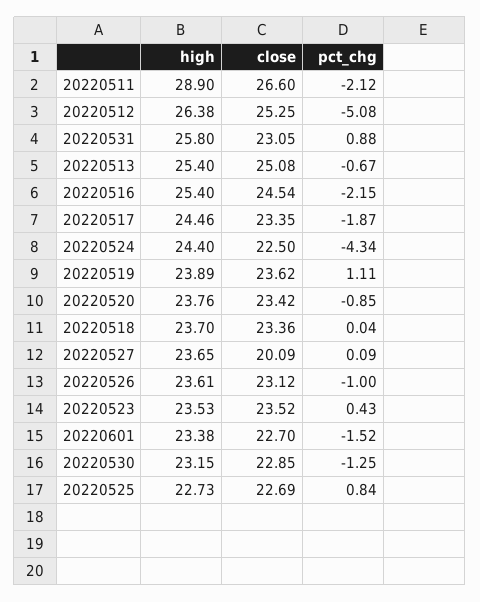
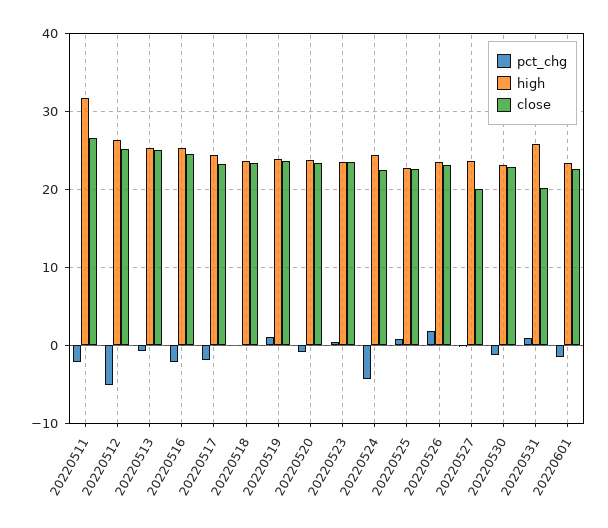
  {
    "high": {
-     "20220511": 28.9,
+     "20220511": 32,
      "20220512": 26.38,
      "20220531": 25.8,
      "20220513": 25.4,
      "20220516": 25.4,
      "20220517": 24.46,
      "20220524": 24.4,
      "20220519": 23.89,
      "20220520": 23.76,
      "20220518": 23.7,
      "20220527": 23.65,
      "20220526": 23.61,
      "20220523": 23.53,
      "20220601": 23.38,
      "20220530": 23.15,
      "20220525": 22.73
    },
    "close": {
      "20220511": 26.6,
      "20220512": 25.25,
-     "20220531": 23.05,
+     "20220531": 20,
      "20220513": 25.08,
      "20220516": 24.54,
      "20220517": 23.35,
      "20220524": 22.5,
      "20220519": 23.62,
      "20220520": 23.42,
      "20220518": 23.36,
      "20220527": 20.09,
      "20220526": 23.12,
      "20220523": 23.52,
      "20220601": 22.7,
      "20220530": 22.85,
      "20220525": 22.69
    },
    "pct_chg": {
      "20220511": -2.12,
      "20220512": -5.08,
      "20220531": 0.88,
      "20220513": -0.67,
      "20220516": -2.15,
      "20220517": -1.87,
      "20220524": -4.34,
      "20220519": 1.11,
      "20220520": -0.85,
      "20220518": 0.04,
      "20220527": 0.09,
-     "20220526": -1,
+     "20220526": 2,
      "20220523": 0.43,
      "20220601": -1.52,
      "20220530": -1.25,
      "20220525": 0.84
    }
  }

